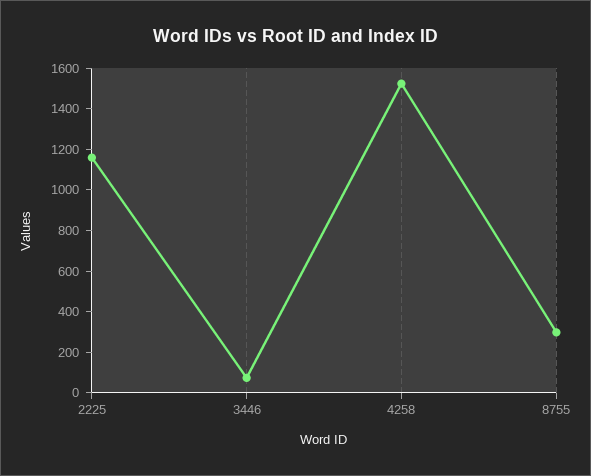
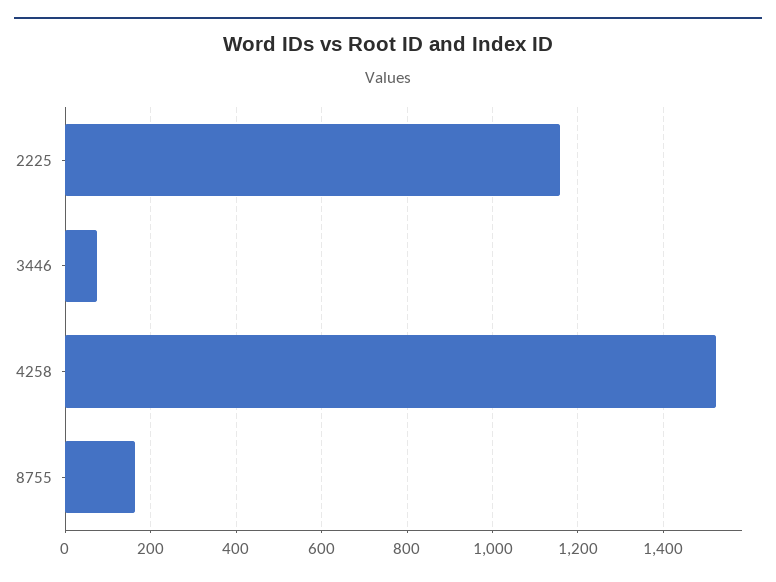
  {
    "2225": 1160,
    "3446": 80,
    "4258": 1520,
-   "8755": 300
+   "8755": 160
  }

